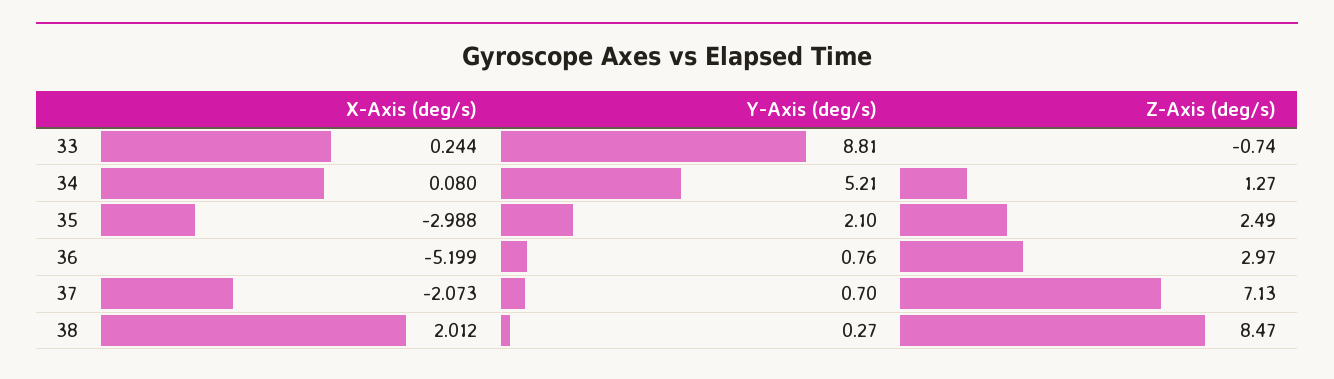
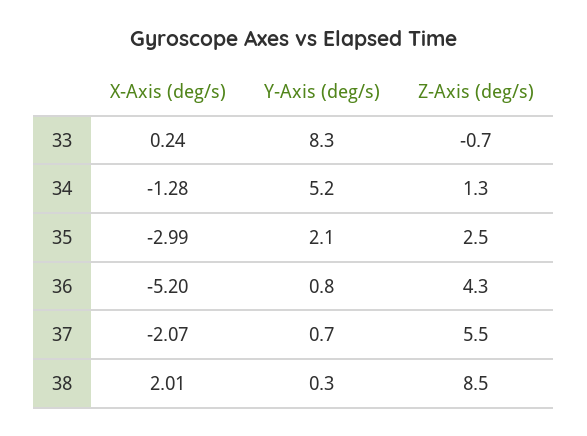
  {
    "X-Axis (deg/s)": {
      "33": 0.244,
-     "34": 0.08,
+     "34": -1.28,
      "35": -2.988,
      "36": -5.199,
      "37": -2.073,
      "38": 2.012
    },
    "Y-Axis (deg/s)": {
-     "33": 8.81,
+     "33": 8.3,
      "34": 5.21,
      "35": 2.1,
      "36": 0.76,
      "37": 0.7,
      "38": 0.27
    },
    "Z-Axis (deg/s)": {
      "33": -0.74,
      "34": 1.27,
      "35": 2.49,
-     "36": 2.97,
+     "36": 4.3,
-     "37": 7.13,
+     "37": 5.5,
      "38": 8.47
    }
  }

